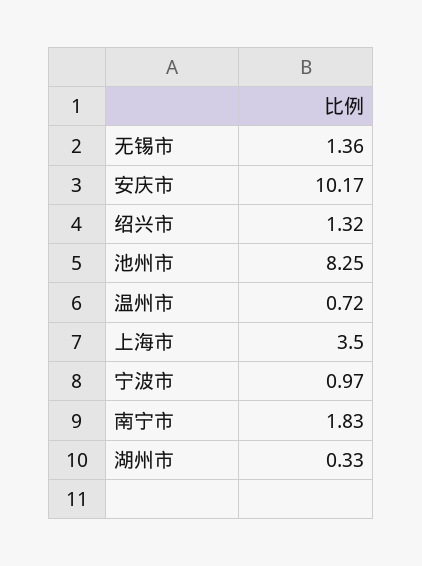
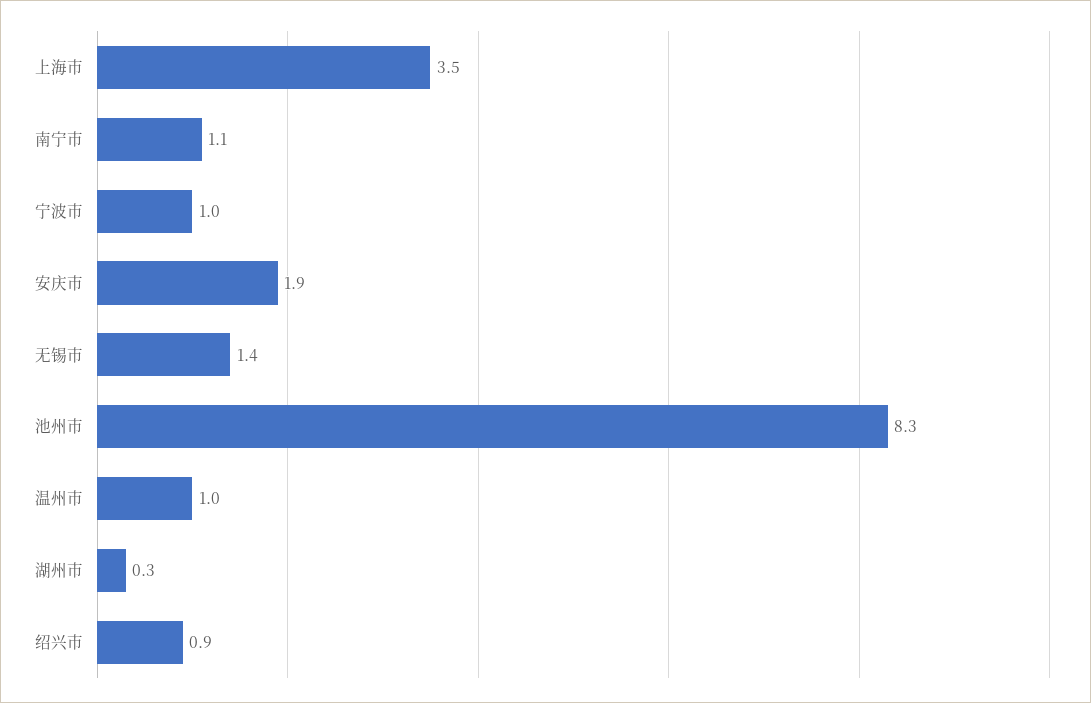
  {
    "无锡市": 1.36,
-   "安庆市": 10.17,
+   "安庆市": 1.9,
-   "绍兴市": 1.32,
+   "绍兴市": 0.9,
    "池州市": 8.25,
-   "温州市": 0.72,
+   "温州市": 1,
    "上海市": 3.5,
    "宁波市": 0.97,
-   "南宁市": 1.83,
+   "南宁市": 1.1,
    "湖州市": 0.33
  }

